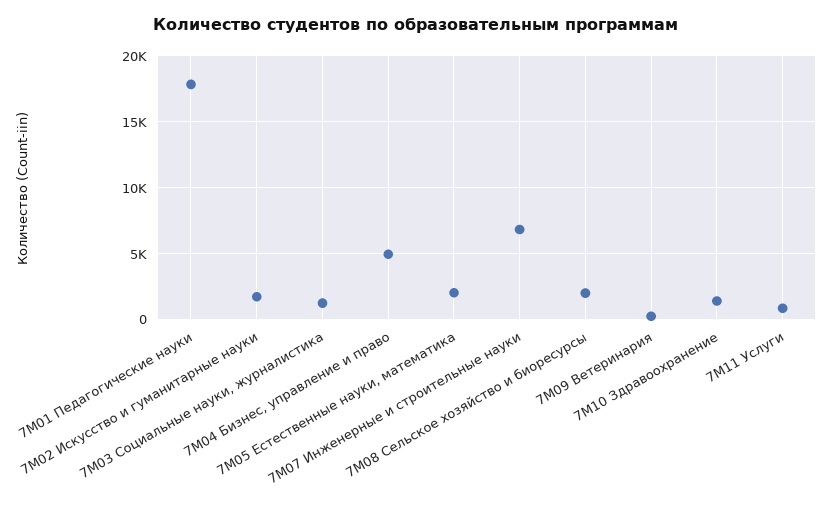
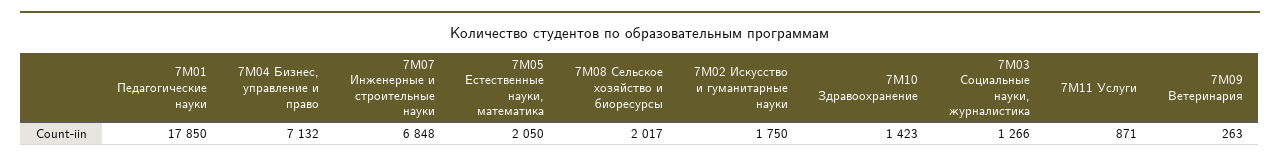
  {
    "7M01 Педагогические науки": 17850,
    "7M02 Искусство и гуманитарные науки": 1750,
    "7M03 Социальные науки, журналистика": 1266,
-   "7M04 Бизнес, управление и право": 5000,
+   "7M04 Бизнес, управление и право": 7132,
    "7M05 Естественные науки, математика": 2050,
    "7M07 Инженерные и строительные науки": 6848,
    "7M08 Сельское хозяйство и биоресурсы": 2017,
    "7M09 Ветеринария": 263,
    "7M10 Здравоохранение": 1423,
    "7M11 Услуги": 871
  }

